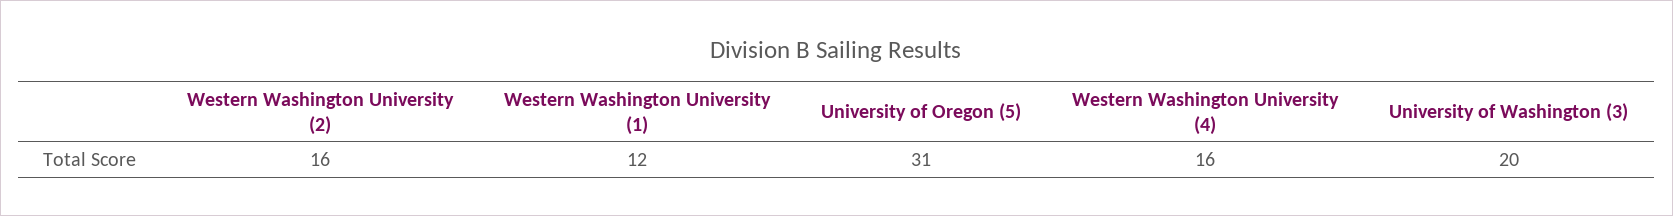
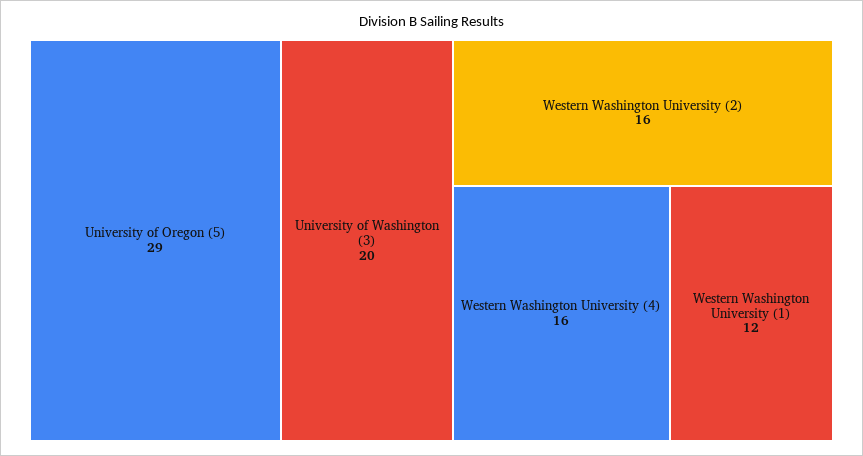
  {
    "Western Washington University (2)": 16,
    "Western Washington University (1)": 12,
-   "University of Oregon (5)": 31,
+   "University of Oregon (5)": 29,
    "Western Washington University (4)": 16,
    "University of Washington (3)": 20
  }

